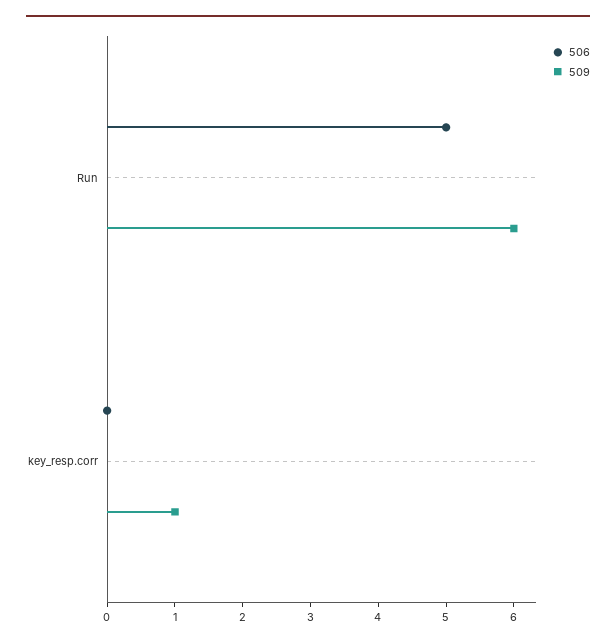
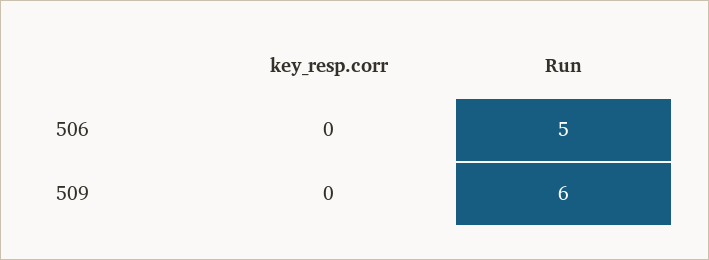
  {
    "506": {
      "Run": 5,
      "key_resp.corr": 0
    },
    "509": {
      "Run": 6,
-     "key_resp.corr": 1
+     "key_resp.corr": 0
    }
  }

